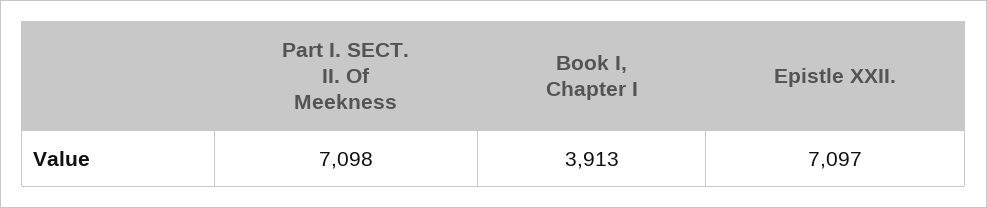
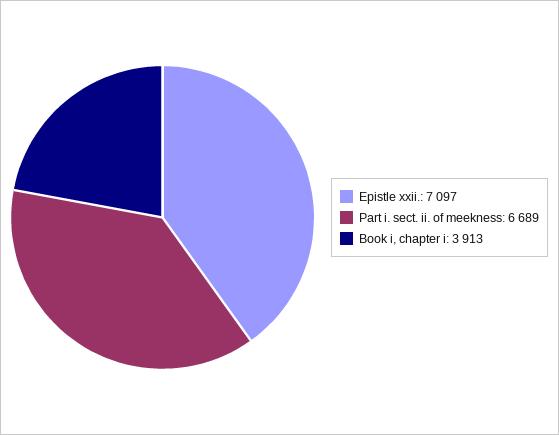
  {
-   "Part I. SECT. II. Of Meekness": 7098,
+   "Part I. SECT. II. Of Meekness": 6689,
    "Book I, Chapter I": 3913,
    "Epistle XXII.": 7097
  }

